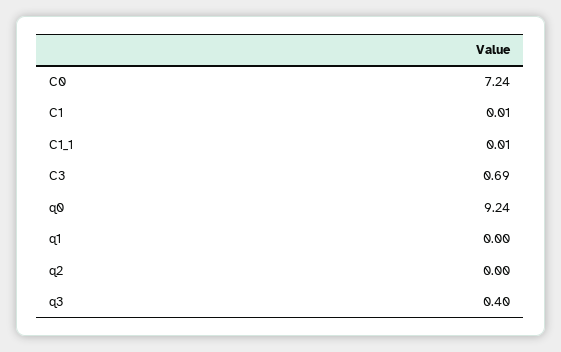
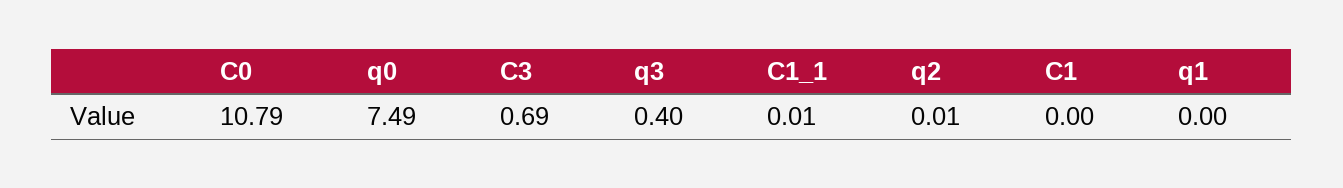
  {
-   "C0": 7.24,
+   "C0": 10.79,
-   "C1": 0.01,
+   "C1": 0,
    "C1_1": 0.01,
    "C3": 0.69,
-   "q0": 9.24,
+   "q0": 7.49,
    "q1": 0,
-   "q2": 0,
+   "q2": 0.01,
    "q3": 0.4
  }

